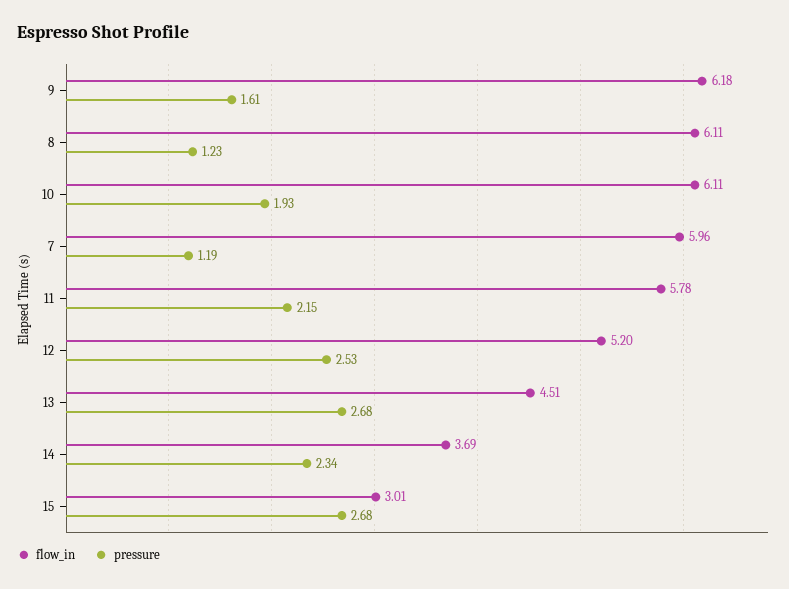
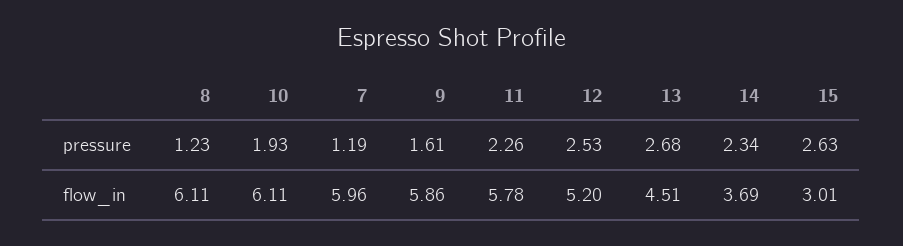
  {
    "flow_in": {
-     "9": 6.18,
+     "9": 5.86,
      "8": 6.11,
      "10": 6.11,
      "7": 5.96,
      "11": 5.78,
      "12": 5.2,
      "13": 4.51,
      "14": 3.69,
      "15": 3.01
    },
    "pressure": {
      "9": 1.61,
      "8": 1.23,
      "10": 1.93,
      "7": 1.19,
-     "11": 2.15,
+     "11": 2.26,
      "12": 2.53,
      "13": 2.68,
      "14": 2.34,
-     "15": 2.68
+     "15": 2.63
    }
  }

